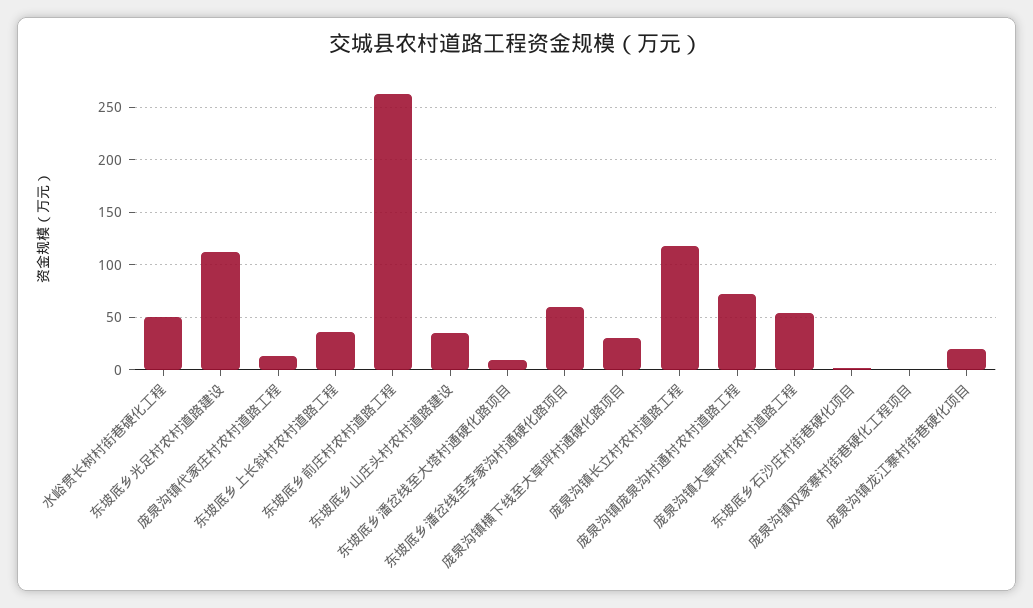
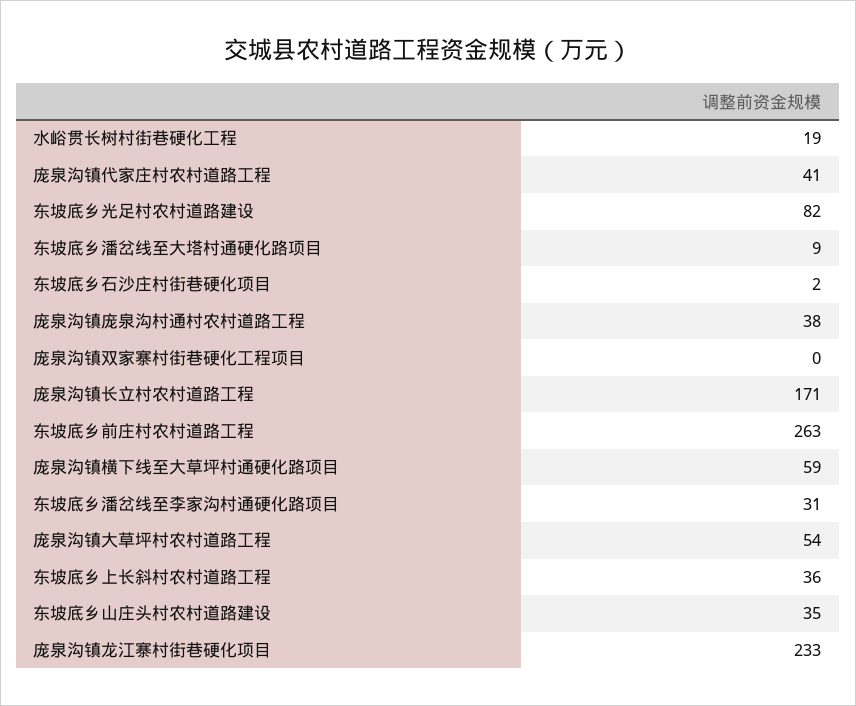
  {
-   "水峪贯长树村街巷硬化工程": 50,
+   "水峪贯长树村街巷硬化工程": 19,
-   "东坡底乡光足村农村道路建设": 110,
+   "东坡底乡光足村农村道路建设": 82,
-   "庞泉沟镇代家庄村农村道路工程": 10,
+   "庞泉沟镇代家庄村农村道路工程": 41,
    "东坡底乡上长斜村农村道路工程": 36,
    "东坡底乡前庄村农村道路工程": 263,
    "东坡底乡山庄头村农村道路建设": 35,
    "东坡底乡潘岔线至大塔村通硬化路项目": 9,
-   "东坡底乡潘岔线至李家沟村通硬化路项目": 60,
+   "东坡底乡潘岔线至李家沟村通硬化路项目": 31,
-   "庞泉沟镇横下线至大草坪村通硬化路项目": 30,
+   "庞泉沟镇横下线至大草坪村通硬化路项目": 59,
-   "庞泉沟镇长立村农村道路工程": 120,
+   "庞泉沟镇长立村农村道路工程": 171,
-   "庞泉沟镇庞泉沟村通村农村道路工程": 70,
+   "庞泉沟镇庞泉沟村通村农村道路工程": 38,
    "庞泉沟镇大草坪村农村道路工程": 54,
    "东坡底乡石沙庄村街巷硬化项目": 2,
    "庞泉沟镇双家寨村街巷硬化工程项目": 0,
-   "庞泉沟镇龙江寨村街巷硬化项目": 20
+   "庞泉沟镇龙江寨村街巷硬化项目": 233
  }

